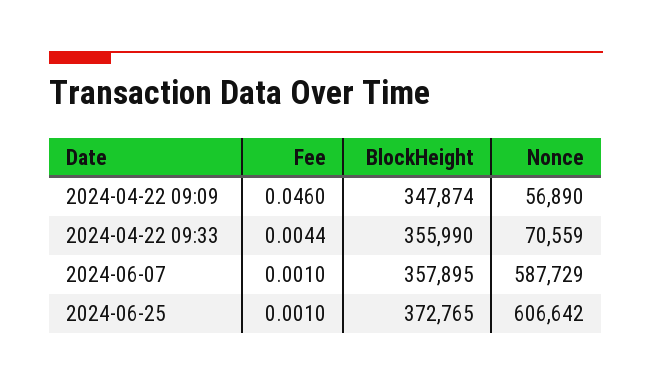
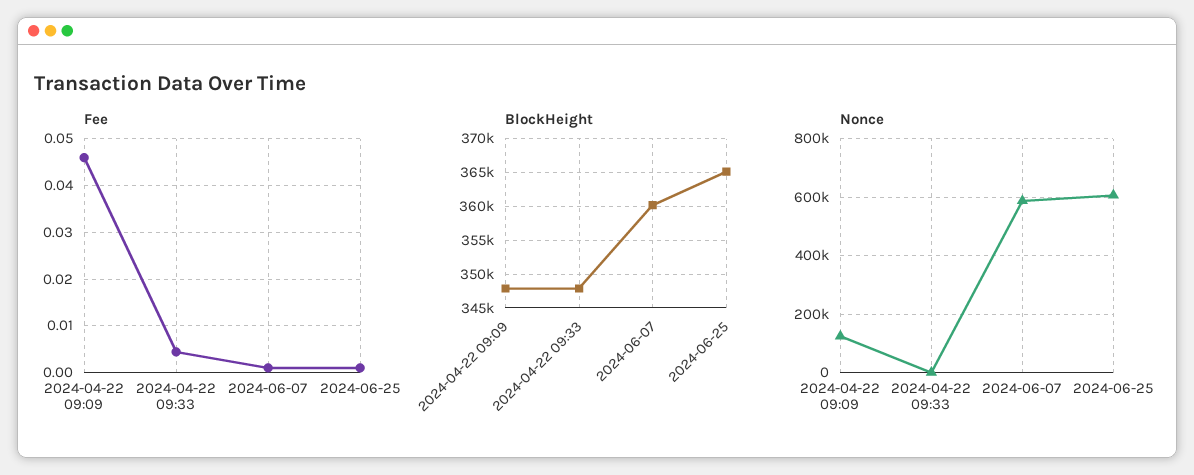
  {
    "Fee": {
      "2024-04-22 09:09": 0.046,
      "2024-04-22 09:33": 0.0044,
      "2024-06-07": 0.001,
      "2024-06-25": 0.001
    },
    "BlockHeight": {
      "2024-04-22 09:09": 347874,
-     "2024-04-22 09:33": 355990,
+     "2024-04-22 09:33": 348000,
-     "2024-06-07": 357895,
+     "2024-06-07": 360000,
-     "2024-06-25": 372765
+     "2024-06-25": 365000
    },
    "Nonce": {
-     "2024-04-22 09:09": 56890,
+     "2024-04-22 09:09": 125000,
-     "2024-04-22 09:33": 70559,
+     "2024-04-22 09:33": 0,
      "2024-06-07": 587729,
      "2024-06-25": 606642
    }
  }

